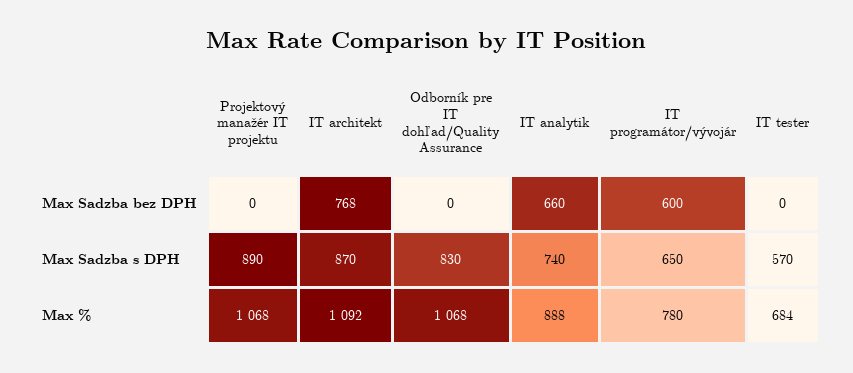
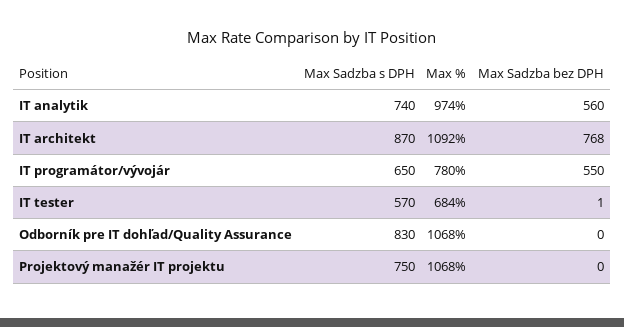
  {
    "Projektový manažér IT projektu": {
      "Max Sadzba bez DPH": 0,
-     "Max Sadzba s DPH": 890,
+     "Max Sadzba s DPH": 750,
      "Max %": 1068
    },
    "IT architekt": {
      "Max Sadzba bez DPH": 768,
      "Max Sadzba s DPH": 870,
      "Max %": 1092
    },
    "Odborník pre IT dohľad/Quality Assurance": {
      "Max Sadzba bez DPH": 0,
      "Max Sadzba s DPH": 830,
      "Max %": 1068
    },
    "IT analytik": {
-     "Max Sadzba bez DPH": 660,
+     "Max Sadzba bez DPH": 560,
      "Max Sadzba s DPH": 740,
-     "Max %": 888
+     "Max %": 974
    },
    "IT programátor/vývojár": {
-     "Max Sadzba bez DPH": 600,
+     "Max Sadzba bez DPH": 550,
      "Max Sadzba s DPH": 650,
      "Max %": 780
    },
    "IT tester": {
-     "Max Sadzba bez DPH": 0,
+     "Max Sadzba bez DPH": 1,
      "Max Sadzba s DPH": 570,
      "Max %": 684
    }
  }

